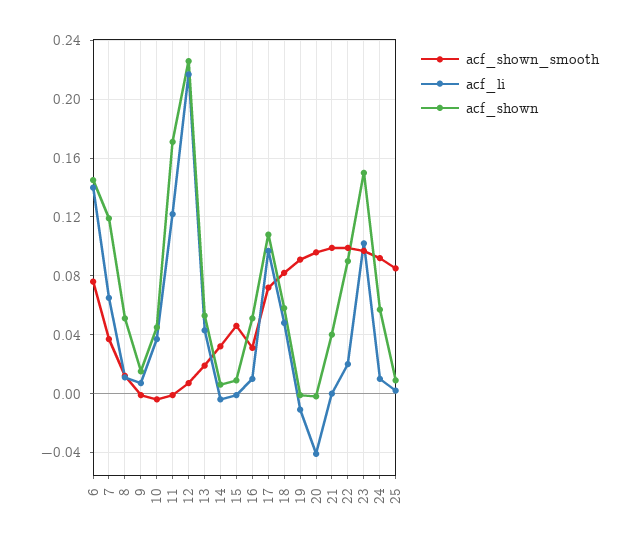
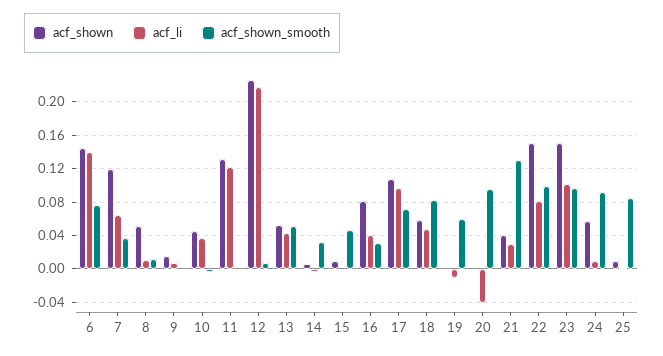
  {
    "acf_shown_smooth": {
      "6": 0.075,
      "7": 0.035,
      "8": 0.01,
      "9": 0,
      "10": -0.005,
      "11": 0,
      "12": 0.005,
-     "13": 0.02,
+     "13": 0.05,
      "14": 0.03,
      "15": 0.045,
      "16": 0.03,
      "17": 0.07,
      "18": 0.08,
-     "19": 0.09,
+     "19": 0.06,
      "20": 0.095,
-     "21": 0.1,
+     "21": 0.13,
      "22": 0.1,
      "23": 0.095,
      "24": 0.09,
      "25": 0.085
    },
    "acf_li": {
      "6": 0.14,
      "7": 0.065,
      "8": 0.01,
      "9": 0.005,
      "10": 0.035,
      "11": 0.12,
      "12": 0.215,
      "13": 0.045,
      "14": -0.005,
      "15": 0,
-     "16": 0.01,
+     "16": 0.04,
      "17": 0.095,
      "18": 0.05,
      "19": -0.01,
      "20": -0.04,
-     "21": 0,
+     "21": 0.03,
-     "22": 0.02,
+     "22": 0.08,
      "23": 0.1,
      "24": 0.01,
      "25": 0
    },
    "acf_shown": {
      "6": 0.145,
      "7": 0.12,
      "8": 0.05,
      "9": 0.015,
      "10": 0.045,
-     "11": 0.17,
+     "11": 0.13,
      "12": 0.225,
      "13": 0.055,
      "14": 0.005,
      "15": 0.01,
-     "16": 0.05,
+     "16": 0.08,
      "17": 0.11,
      "18": 0.06,
      "19": 0,
      "20": 0,
      "21": 0.04,
-     "22": 0.09,
+     "22": 0.15,
      "23": 0.15,
      "24": 0.055,
      "25": 0.01
    }
  }

